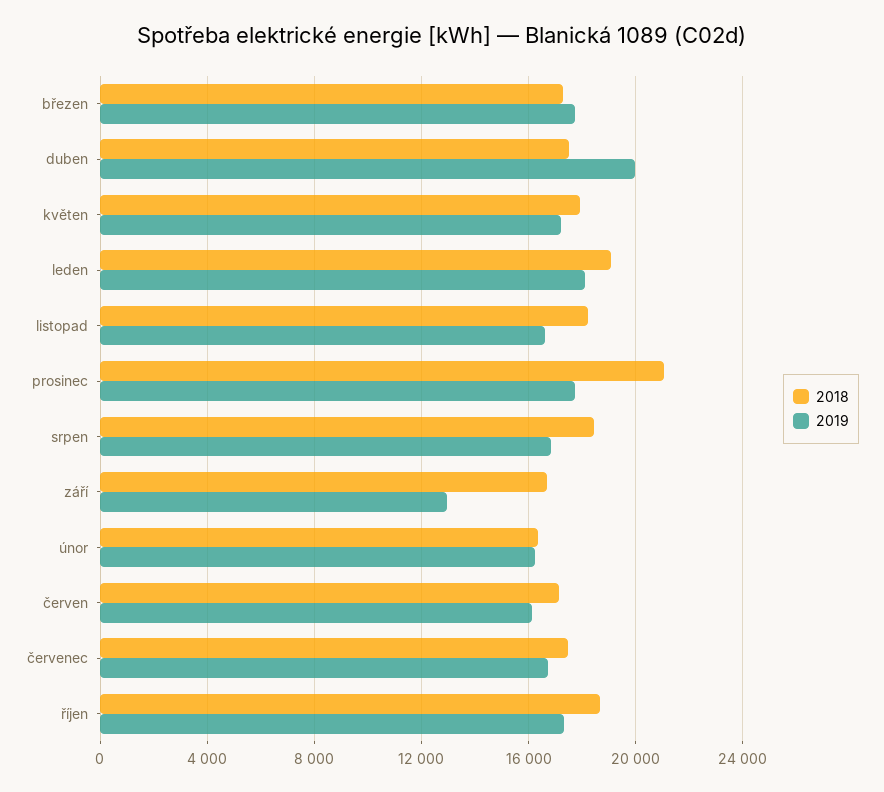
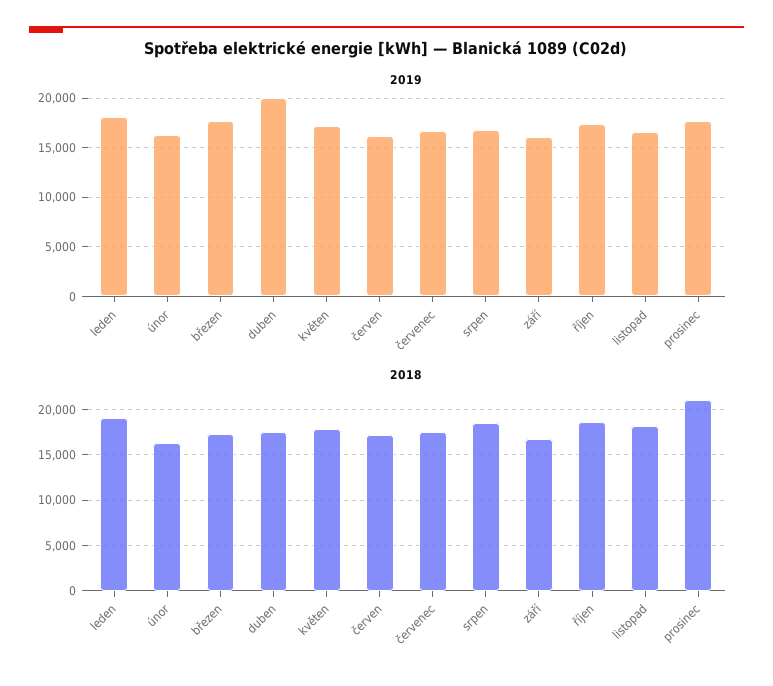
  {
    "2018": {
      "březen": 17500,
      "duben": 17500,
      "květen": 18000,
      "leden": 19000,
      "listopad": 18000,
      "prosinec": 21000,
      "srpen": 18500,
      "září": 16500,
      "únor": 16500,
      "červen": 17000,
      "červenec": 17500,
      "říjen": 18500
    },
    "2019": {
      "březen": 17500,
      "duben": 20000,
      "květen": 17000,
      "leden": 18000,
      "listopad": 16500,
      "prosinec": 17500,
      "srpen": 17000,
-     "září": 13000,
+     "září": 16000,
      "únor": 16000,
      "červen": 16000,
      "červenec": 16500,
      "říjen": 17500
    }
  }

